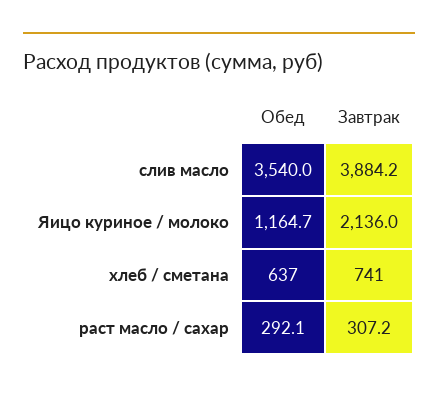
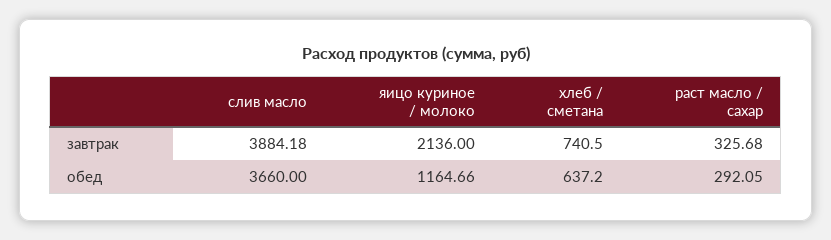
  {
    "Обед": {
-     "слив масло": 3540,
+     "слив масло": 3660,
      "Яицо куриное / молоко": 1164.66,
      "хлеб / сметана": 637.2,
      "раст масло / сахар": 292.05
    },
    "Завтрак": {
      "слив масло": 3884.18,
      "Яицо куриное / молоко": 2136,
      "хлеб / сметана": 740.5,
-     "раст масло / сахар": 307.2
+     "раст масло / сахар": 325.68
    }
  }

